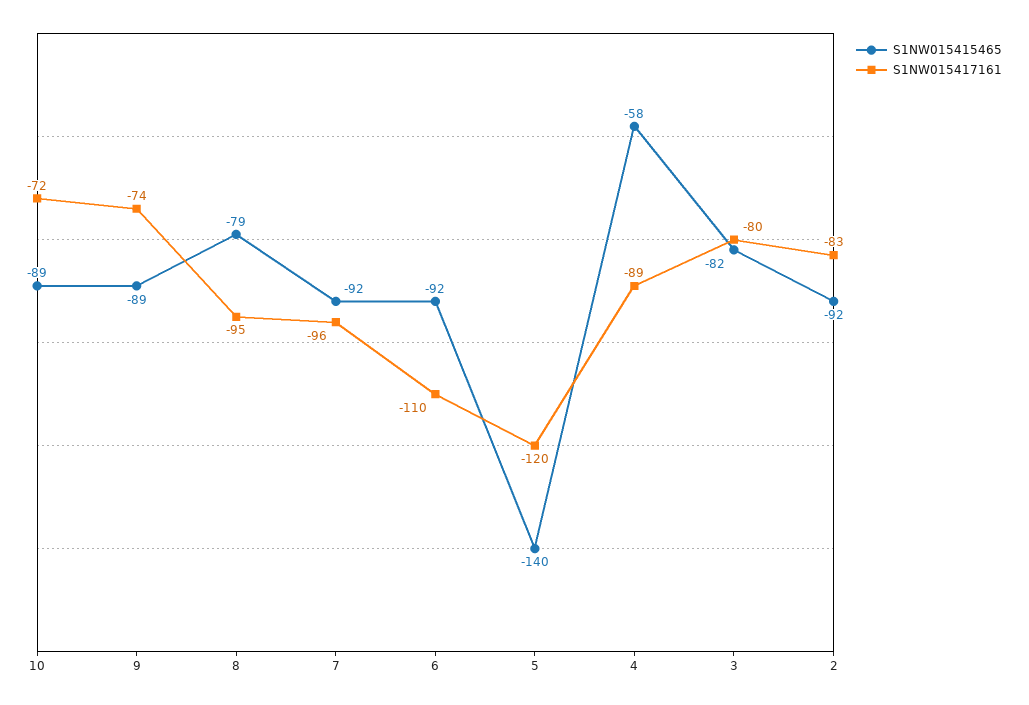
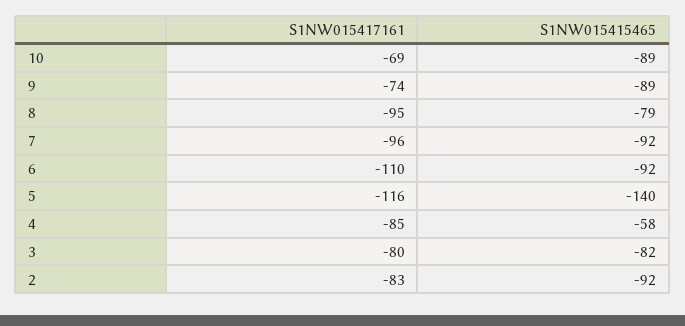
  {
    "S1NW015415465": {
      "10": -89,
      "9": -89,
      "8": -79,
      "7": -92,
      "6": -92,
      "5": -140,
      "4": -58,
      "3": -82,
      "2": -92
    },
    "S1NW015417161": {
-     "10": -72,
+     "10": -69,
      "9": -74,
      "8": -95,
      "7": -96,
      "6": -110,
-     "5": -120,
+     "5": -116,
-     "4": -89,
+     "4": -85,
      "3": -80,
      "2": -83
    }
  }

